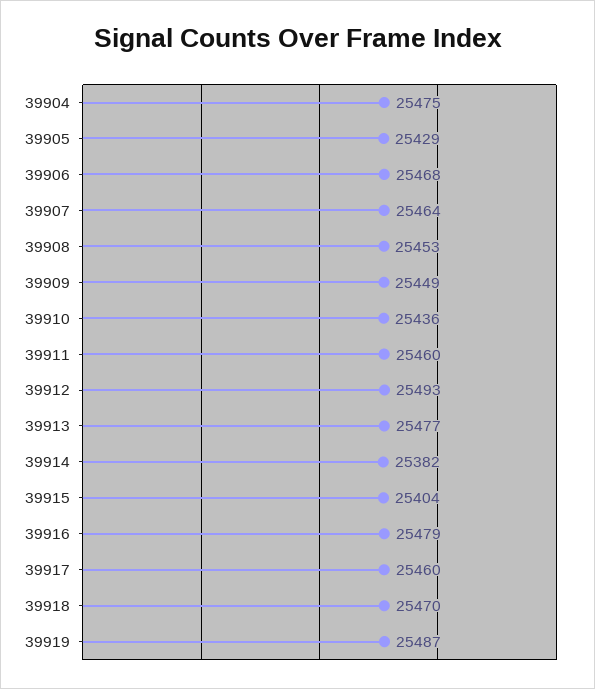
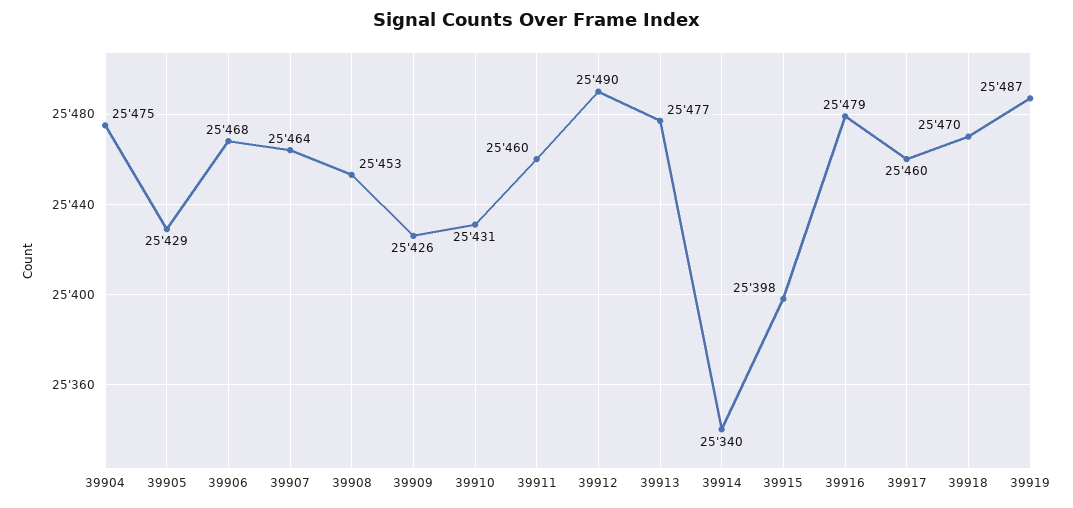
  {
    "39904": 25475,
    "39905": 25429,
    "39906": 25468,
    "39907": 25464,
    "39908": 25453,
-   "39909": 25449,
+   "39909": 25426,
-   "39910": 25436,
+   "39910": 25431,
    "39911": 25460,
-   "39912": 25493,
+   "39912": 25490,
    "39913": 25477,
-   "39914": 25382,
+   "39914": 25340,
-   "39915": 25404,
+   "39915": 25398,
    "39916": 25479,
    "39917": 25460,
    "39918": 25470,
    "39919": 25487
  }

